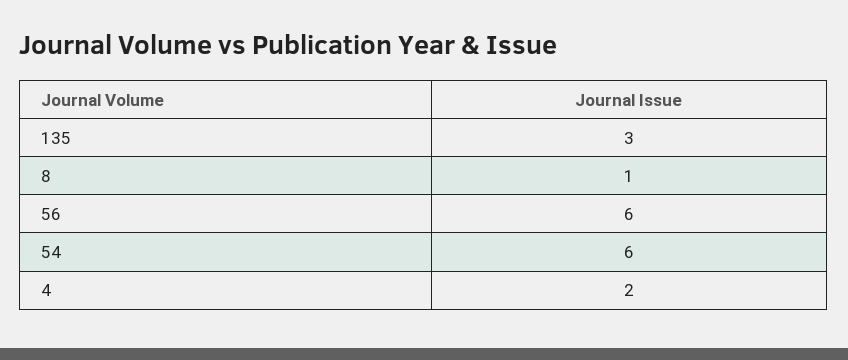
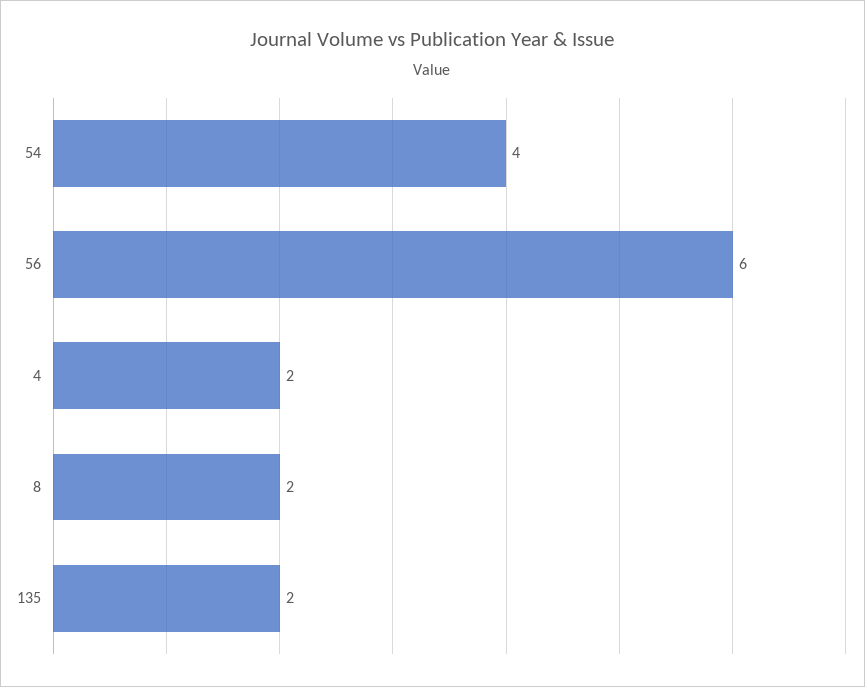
  {
-   "135": 3,
+   "135": 2,
-   "8": 1,
+   "8": 2,
    "56": 6,
-   "54": 6,
+   "54": 4,
    "4": 2
  }

